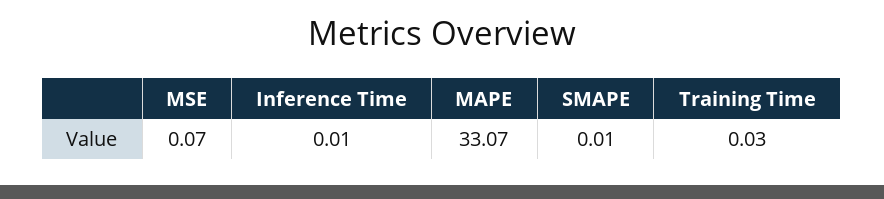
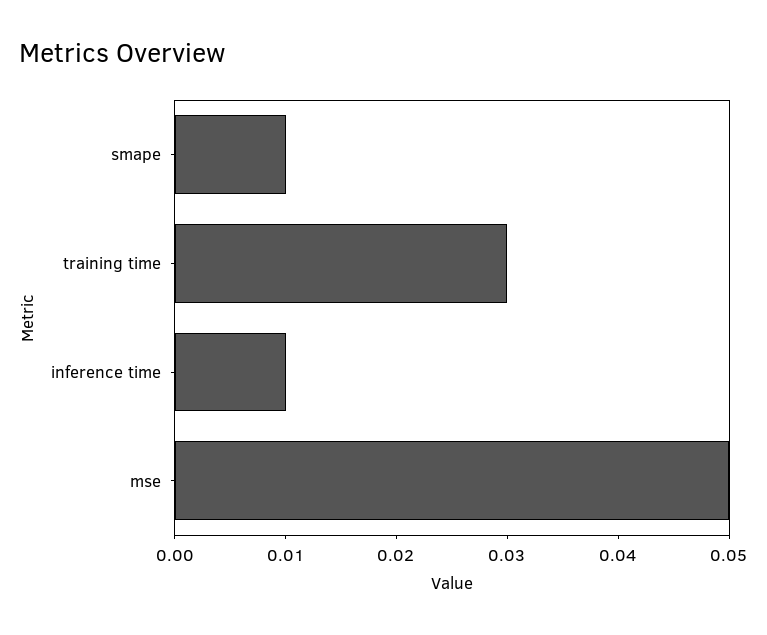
  {
-   "MSE": 0.07,
+   "MSE": 0.05,
    "Inference Time": 0.01,
-   "MAPE": 33.07,
    "SMAPE": 0.01,
    "Training Time": 0.03
  }

